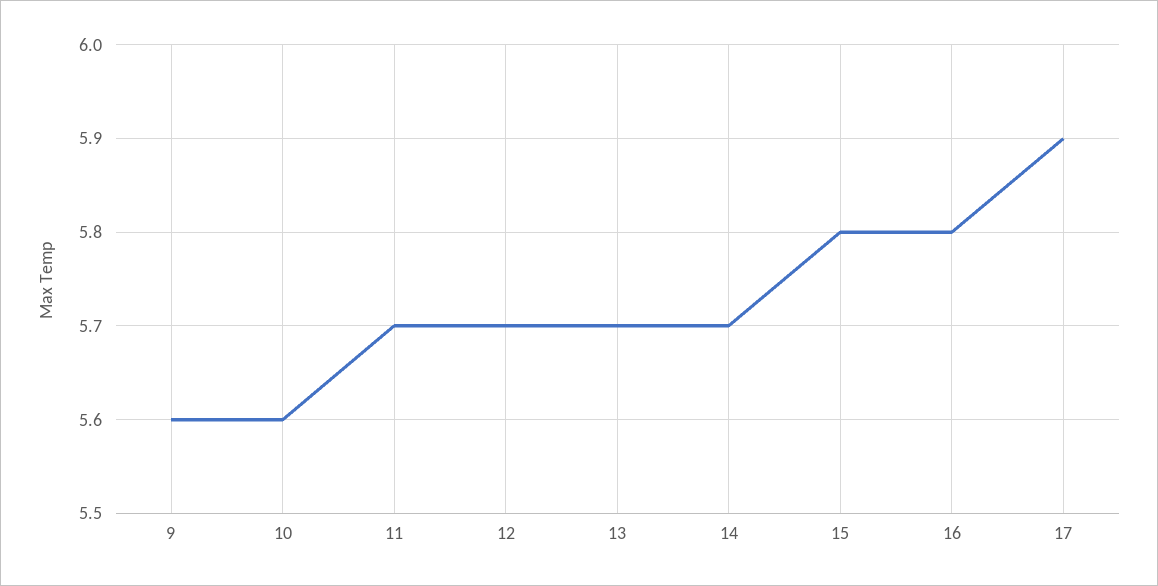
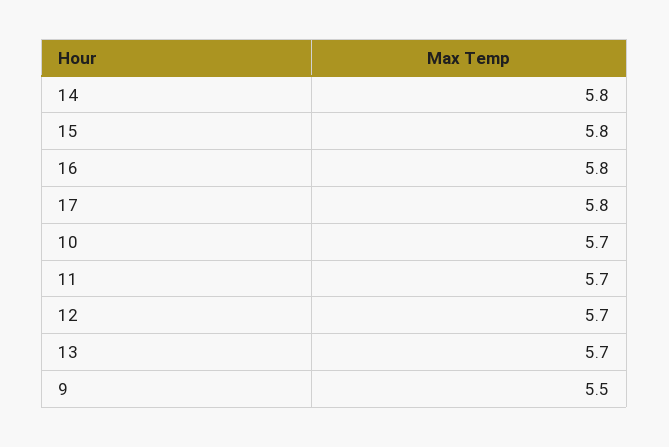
  {
-   "9": 5.6,
+   "9": 5.5,
-   "10": 5.6,
+   "10": 5.7,
    "11": 5.7,
    "12": 5.7,
    "13": 5.7,
-   "14": 5.7,
+   "14": 5.8,
    "15": 5.8,
    "16": 5.8,
-   "17": 5.9
+   "17": 5.8
  }

